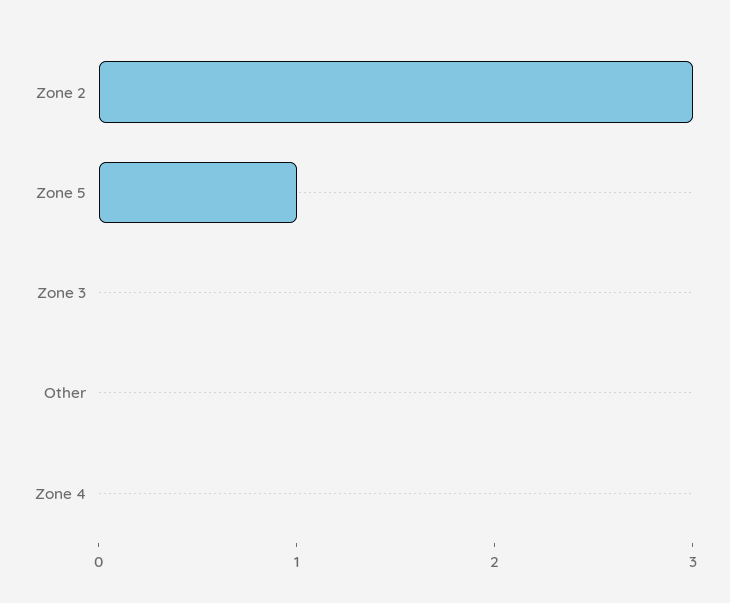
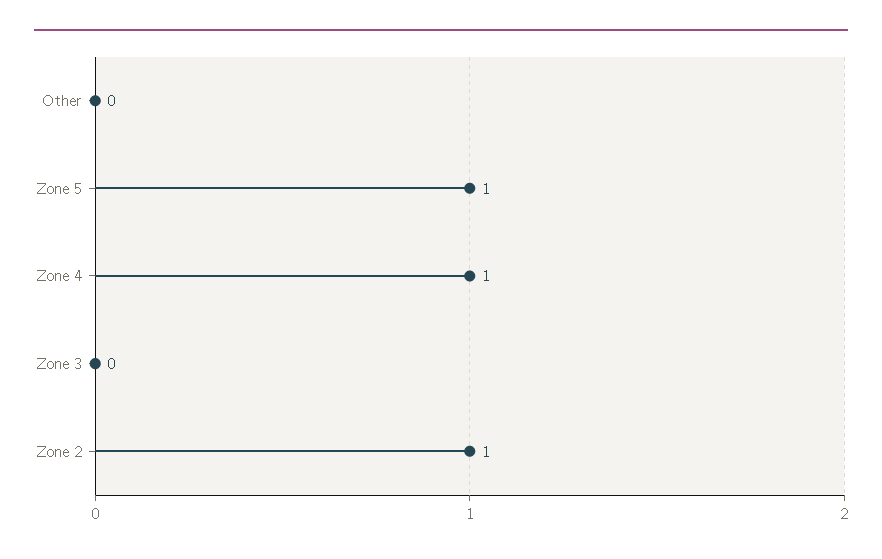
  {
-   "Zone 2": 3,
+   "Zone 2": 1,
    "Zone 5": 1,
    "Zone 3": 0,
    "Other": 0,
-   "Zone 4": 0
+   "Zone 4": 1
  }

